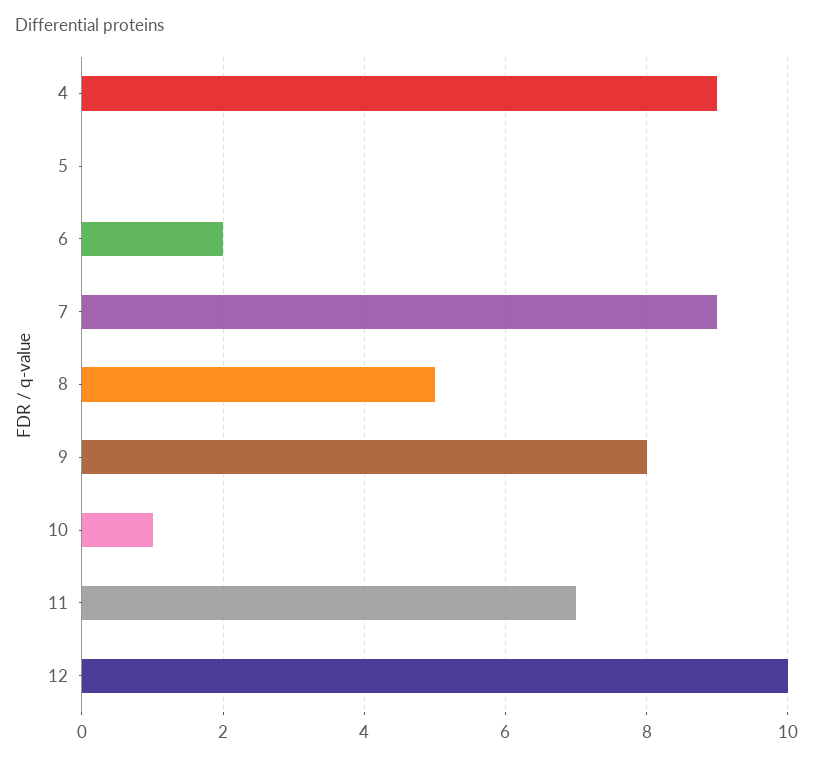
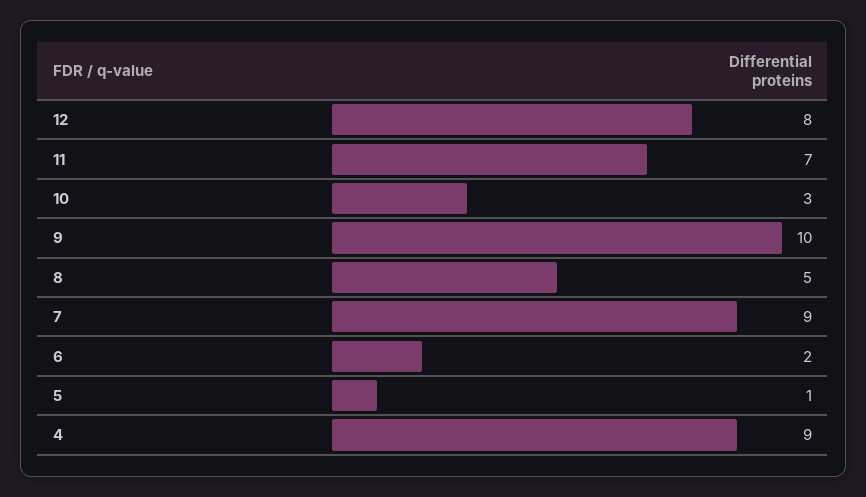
  {
    "4": 9,
-   "5": 0,
+   "5": 1,
    "6": 2,
    "7": 9,
    "8": 5,
-   "9": 8,
+   "9": 10,
-   "10": 1,
+   "10": 3,
    "11": 7,
-   "12": 10
+   "12": 8
  }

